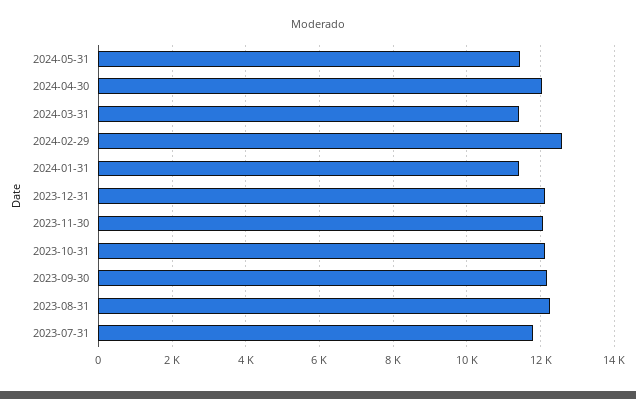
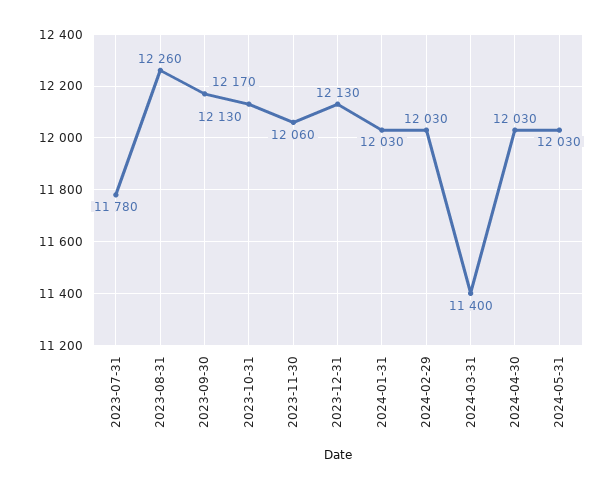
  {
-   "2024-05-31": 11400,
+   "2024-05-31": 12030,
    "2024-04-30": 12030,
    "2024-03-31": 11400,
-   "2024-02-29": 12600,
+   "2024-02-29": 12030,
-   "2024-01-31": 11400,
+   "2024-01-31": 12030,
    "2023-12-31": 12130,
    "2023-11-30": 12060,
    "2023-10-31": 12130,
    "2023-09-30": 12170,
    "2023-08-31": 12260,
    "2023-07-31": 11780
  }

